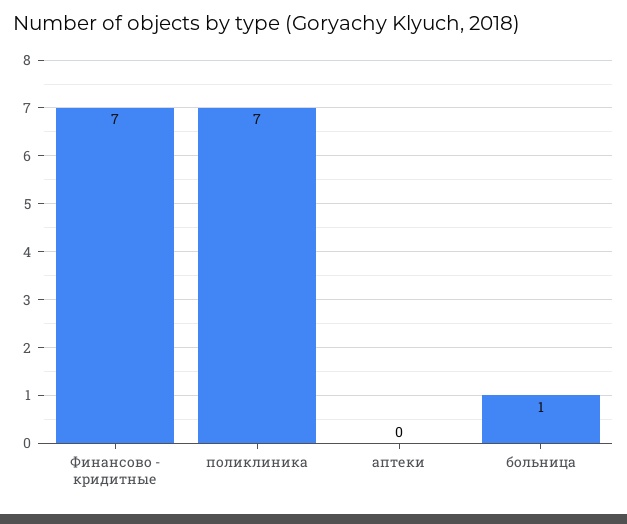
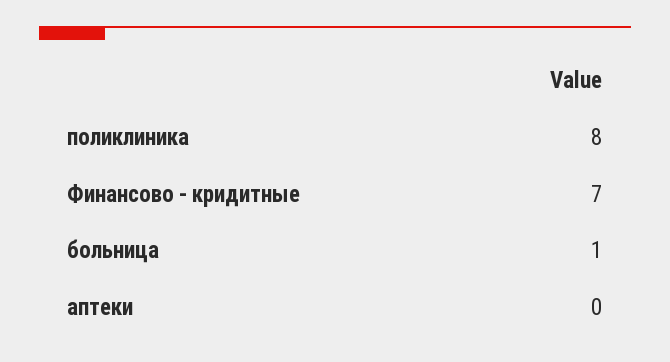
  {
    "Финансово - кридитные": 7,
-   "поликлиника": 7,
+   "поликлиника": 8,
    "аптеки": 0,
    "больница": 1
  }

